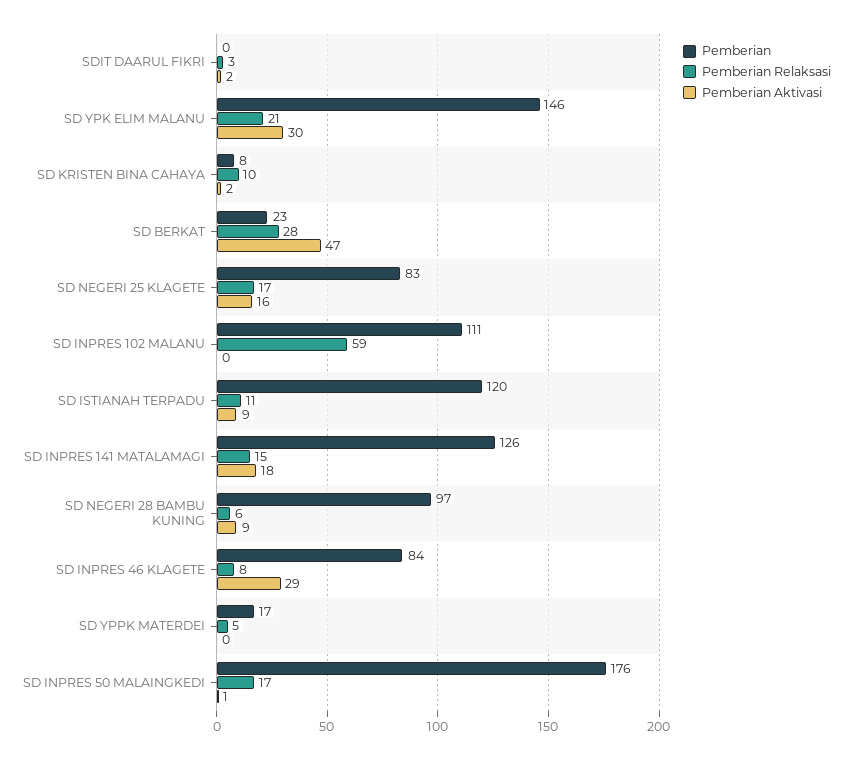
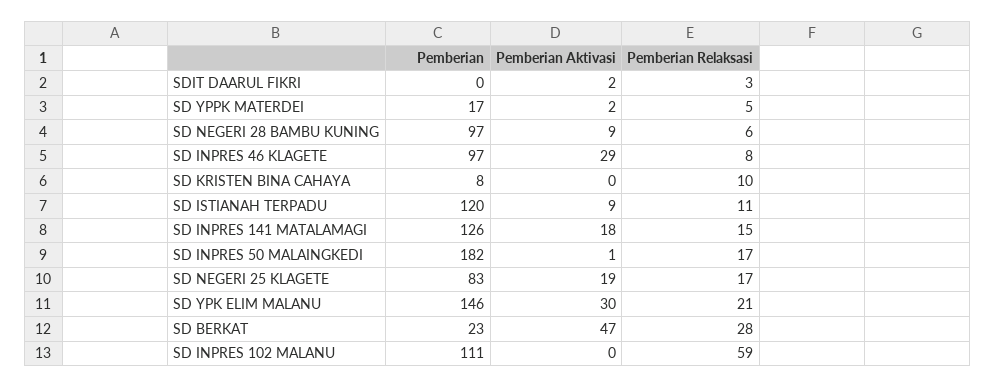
  {
    "Pemberian": {
      "SDIT DAARUL FIKRI": 0,
      "SD YPK ELIM MALANU": 146,
      "SD KRISTEN BINA CAHAYA": 8,
      "SD BERKAT": 23,
      "SD NEGERI 25 KLAGETE": 83,
      "SD INPRES 102 MALANU": 111,
      "SD ISTIANAH TERPADU": 120,
      "SD INPRES 141 MATALAMAGI": 126,
      "SD NEGERI 28 BAMBU KUNING": 97,
-     "SD INPRES 46 KLAGETE": 84,
+     "SD INPRES 46 KLAGETE": 97,
      "SD YPPK MATERDEI": 17,
-     "SD INPRES 50 MALAINGKEDI": 176
+     "SD INPRES 50 MALAINGKEDI": 182
    },
    "Pemberian Relaksasi": {
      "SDIT DAARUL FIKRI": 3,
      "SD YPK ELIM MALANU": 21,
      "SD KRISTEN BINA CAHAYA": 10,
      "SD BERKAT": 28,
      "SD NEGERI 25 KLAGETE": 17,
      "SD INPRES 102 MALANU": 59,
      "SD ISTIANAH TERPADU": 11,
      "SD INPRES 141 MATALAMAGI": 15,
      "SD NEGERI 28 BAMBU KUNING": 6,
      "SD INPRES 46 KLAGETE": 8,
      "SD YPPK MATERDEI": 5,
      "SD INPRES 50 MALAINGKEDI": 17
    },
    "Pemberian Aktivasi": {
      "SDIT DAARUL FIKRI": 2,
      "SD YPK ELIM MALANU": 30,
-     "SD KRISTEN BINA CAHAYA": 2,
+     "SD KRISTEN BINA CAHAYA": 0,
      "SD BERKAT": 47,
-     "SD NEGERI 25 KLAGETE": 16,
+     "SD NEGERI 25 KLAGETE": 19,
      "SD INPRES 102 MALANU": 0,
      "SD ISTIANAH TERPADU": 9,
      "SD INPRES 141 MATALAMAGI": 18,
      "SD NEGERI 28 BAMBU KUNING": 9,
      "SD INPRES 46 KLAGETE": 29,
-     "SD YPPK MATERDEI": 0,
+     "SD YPPK MATERDEI": 2,
      "SD INPRES 50 MALAINGKEDI": 1
    }
  }

